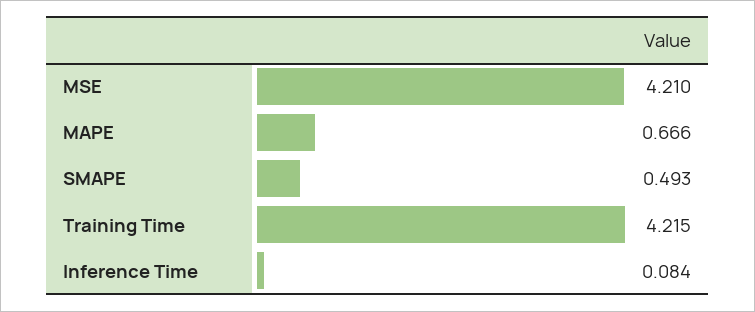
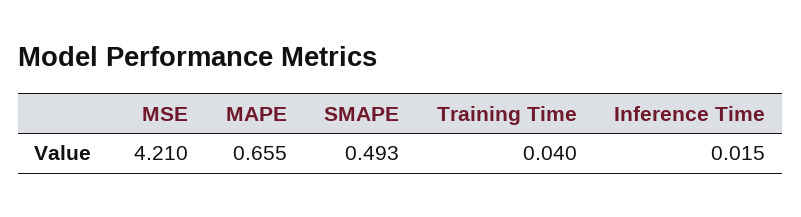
  {
    "MSE": 4.21,
-   "MAPE": 0.666,
+   "MAPE": 0.655,
    "SMAPE": 0.493,
-   "Training Time": 4.215,
+   "Training Time": 0.04,
-   "Inference Time": 0.084
+   "Inference Time": 0.015
  }

